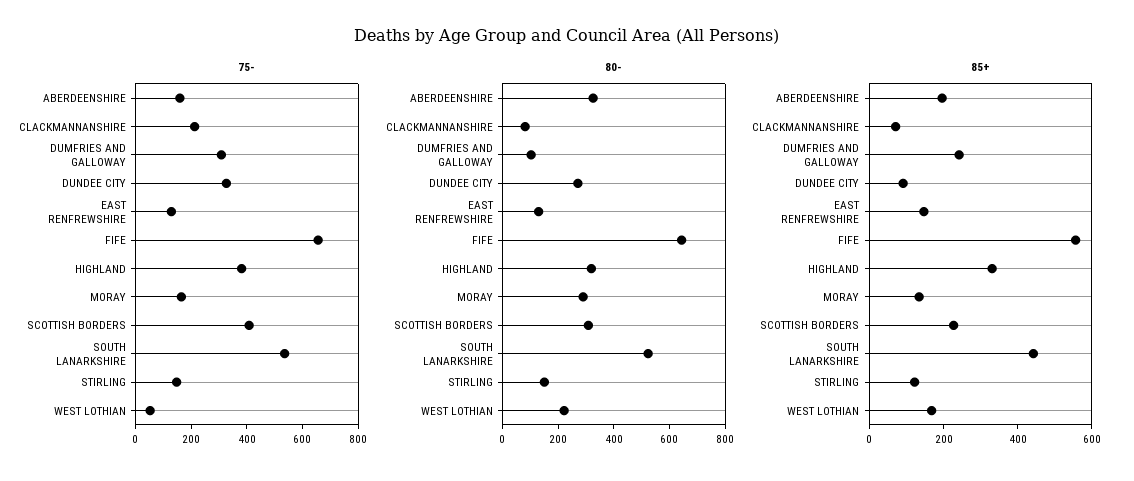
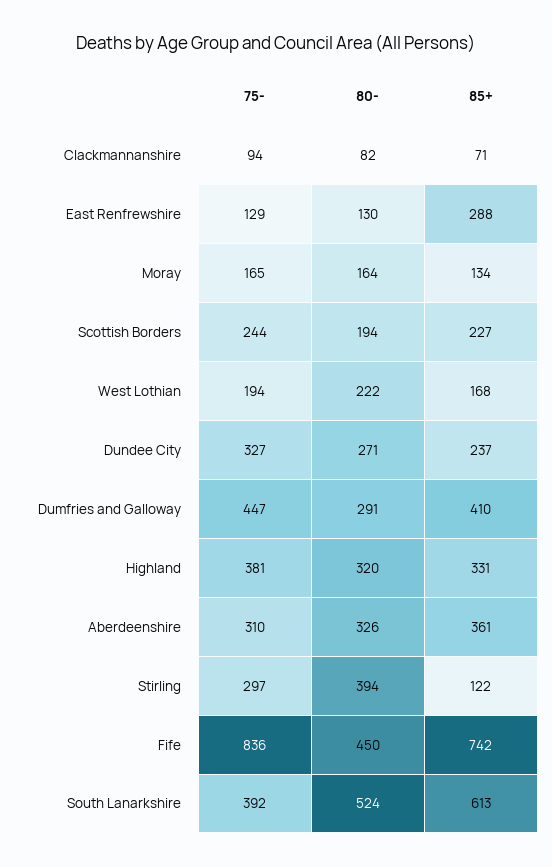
  {
    "75-": {
-     "ABERDEENSHIRE": 150,
+     "ABERDEENSHIRE": 310,
-     "CLACKMANNANSHIRE": 200,
+     "CLACKMANNANSHIRE": 94,
-     "DUMFRIES AND GALLOWAY": 300,
+     "DUMFRIES AND GALLOWAY": 447,
      "DUNDEE CITY": 327,
      "EAST RENFREWSHIRE": 129,
-     "FIFE": 650,
+     "FIFE": 836,
      "HIGHLAND": 381,
      "MORAY": 165,
-     "SCOTTISH BORDERS": 400,
+     "SCOTTISH BORDERS": 244,
-     "SOUTH LANARKSHIRE": 550,
+     "SOUTH LANARKSHIRE": 392,
-     "STIRLING": 150,
+     "STIRLING": 297,
-     "WEST LOTHIAN": 50
+     "WEST LOTHIAN": 194
    },
    "80-": {
      "ABERDEENSHIRE": 326,
      "CLACKMANNANSHIRE": 82,
-     "DUMFRIES AND GALLOWAY": 100,
+     "DUMFRIES AND GALLOWAY": 291,
      "DUNDEE CITY": 271,
      "EAST RENFREWSHIRE": 130,
-     "FIFE": 650,
+     "FIFE": 450,
      "HIGHLAND": 320,
-     "MORAY": 300,
+     "MORAY": 164,
-     "SCOTTISH BORDERS": 300,
+     "SCOTTISH BORDERS": 194,
      "SOUTH LANARKSHIRE": 524,
-     "STIRLING": 150,
+     "STIRLING": 394,
      "WEST LOTHIAN": 222
    },
    "85+": {
-     "ABERDEENSHIRE": 200,
+     "ABERDEENSHIRE": 361,
      "CLACKMANNANSHIRE": 71,
-     "DUMFRIES AND GALLOWAY": 250,
+     "DUMFRIES AND GALLOWAY": 410,
-     "DUNDEE CITY": 100,
+     "DUNDEE CITY": 237,
-     "EAST RENFREWSHIRE": 150,
+     "EAST RENFREWSHIRE": 288,
-     "FIFE": 550,
+     "FIFE": 742,
      "HIGHLAND": 331,
      "MORAY": 134,
      "SCOTTISH BORDERS": 227,
-     "SOUTH LANARKSHIRE": 450,
+     "SOUTH LANARKSHIRE": 613,
      "STIRLING": 122,
      "WEST LOTHIAN": 168
    }
  }

